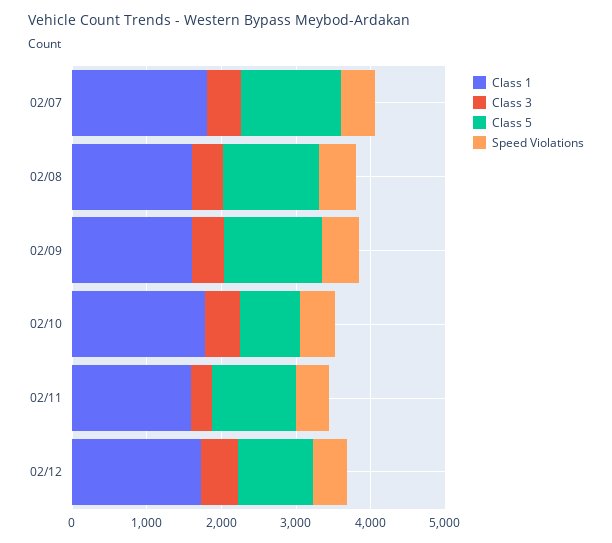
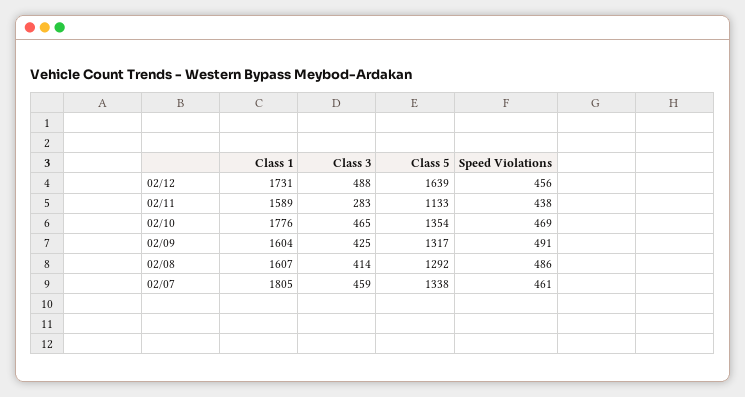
  {
    "Class 1": {
      "02/07": 1805,
      "02/08": 1607,
      "02/09": 1604,
      "02/10": 1776,
      "02/11": 1589,
      "02/12": 1731
    },
    "Class 3": {
      "02/07": 459,
      "02/08": 414,
      "02/09": 425,
      "02/10": 465,
      "02/11": 283,
      "02/12": 488
    },
    "Class 5": {
      "02/07": 1338,
      "02/08": 1292,
      "02/09": 1317,
-     "02/10": 800,
+     "02/10": 1354,
      "02/11": 1133,
-     "02/12": 1000
+     "02/12": 1639
    },
    "Speed Violations": {
      "02/07": 461,
      "02/08": 486,
      "02/09": 491,
      "02/10": 469,
      "02/11": 438,
      "02/12": 456
    }
  }

